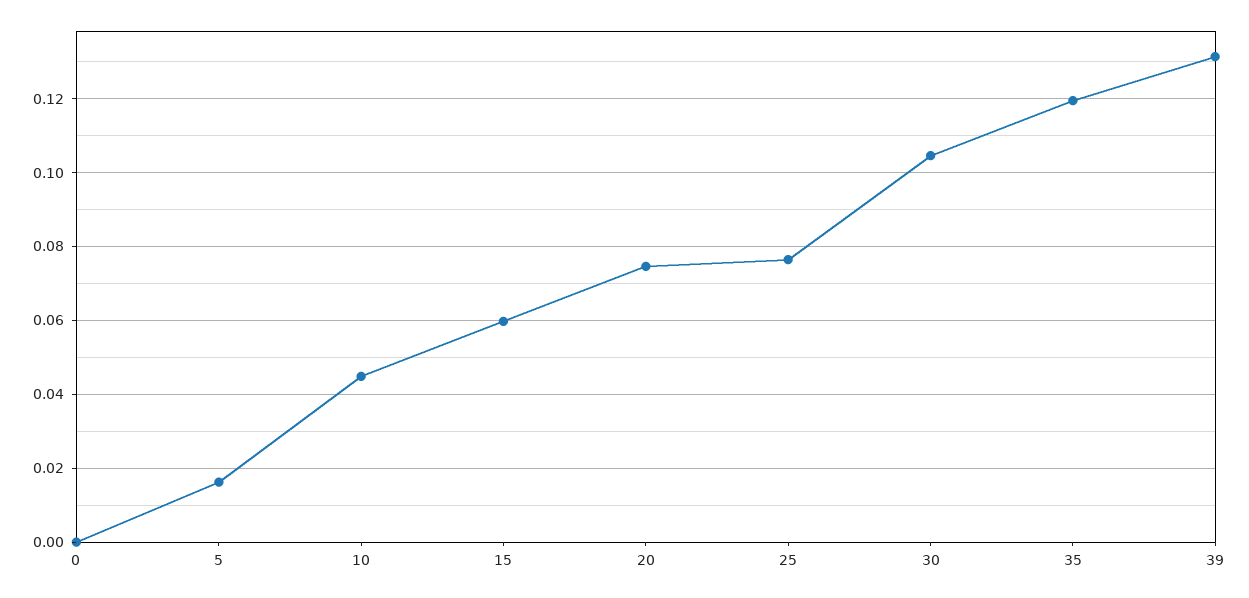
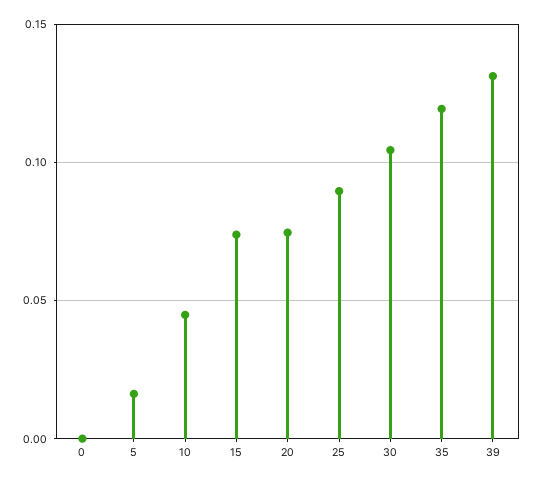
  {
    "0": 0,
    "5": 0.016,
    "10": 0.044,
-   "15": 0.06,
+   "15": 0.075,
    "20": 0.074,
-   "25": 0.076,
+   "25": 0.09,
    "30": 0.104,
    "35": 0.12,
    "39": 0.132
  }

